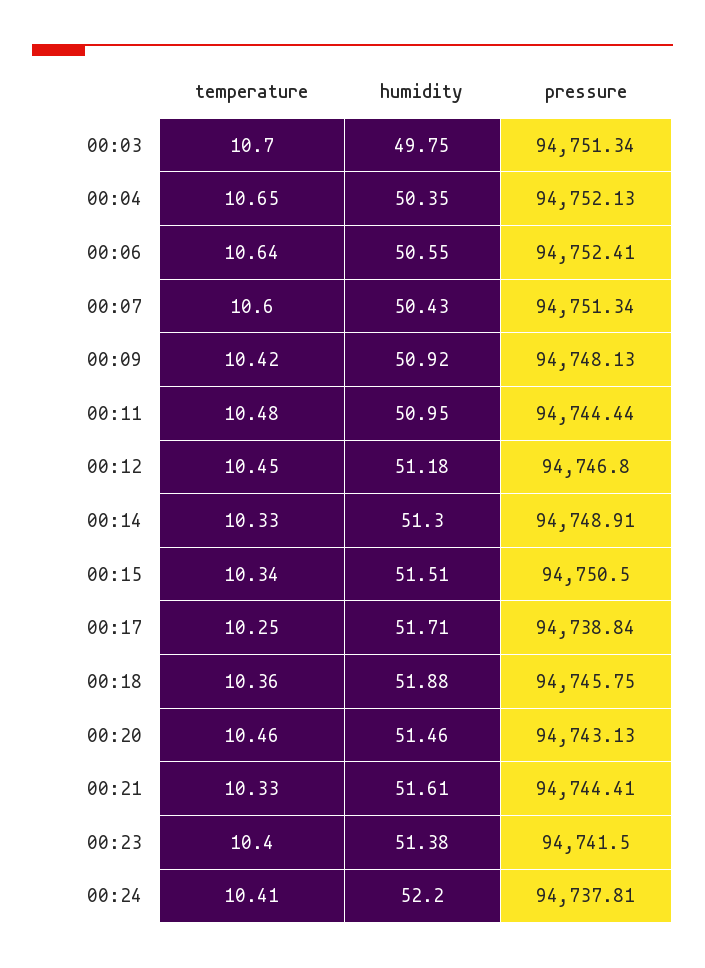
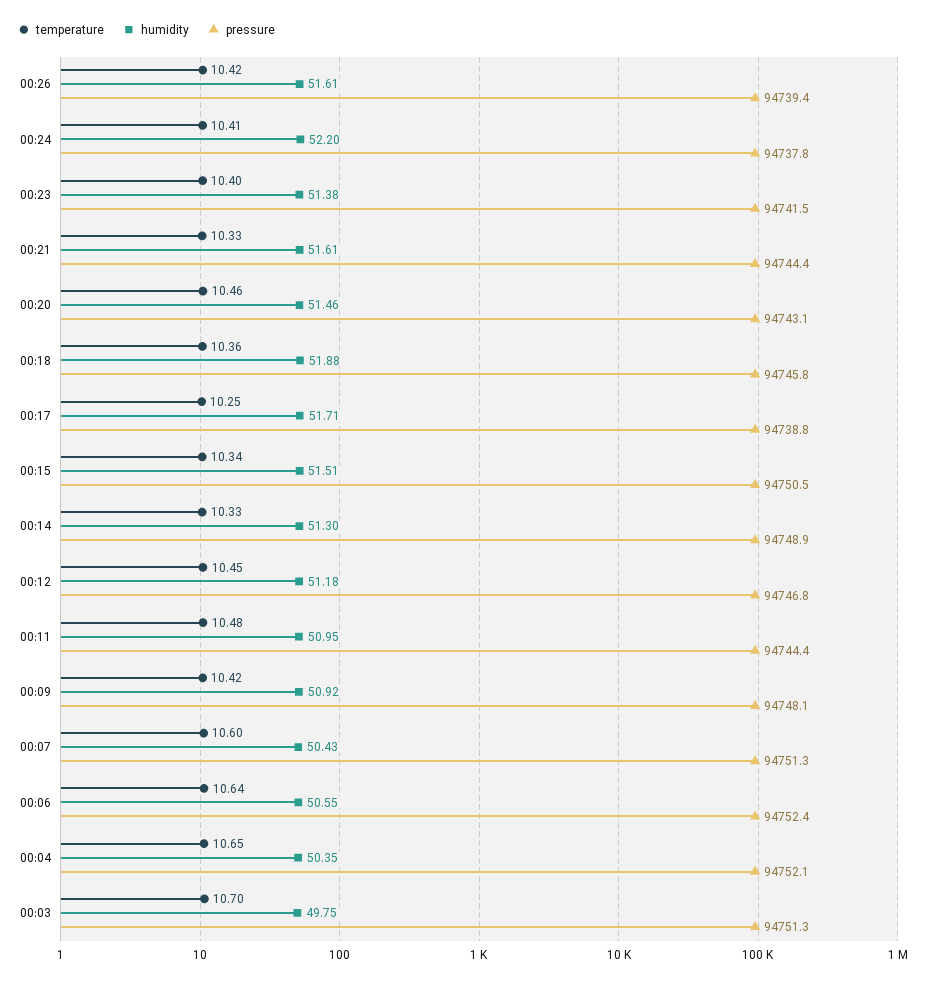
  {
    "temperature": {
      "00:03": 10.7,
      "00:04": 10.65,
      "00:06": 10.64,
      "00:07": 10.6,
      "00:09": 10.42,
      "00:11": 10.48,
      "00:12": 10.45,
      "00:14": 10.33,
      "00:15": 10.34,
      "00:17": 10.25,
      "00:18": 10.36,
      "00:20": 10.46,
      "00:21": 10.33,
      "00:23": 10.4,
-     "00:24": 10.41
+     "00:24": 10.41,
+     "00:26": 10.42
    },
    "humidity": {
      "00:03": 49.75,
      "00:04": 50.35,
      "00:06": 50.55,
      "00:07": 50.43,
      "00:09": 50.92,
      "00:11": 50.95,
      "00:12": 51.18,
      "00:14": 51.3,
      "00:15": 51.51,
      "00:17": 51.71,
      "00:18": 51.88,
      "00:20": 51.46,
      "00:21": 51.61,
      "00:23": 51.38,
-     "00:24": 52.2
+     "00:24": 52.2,
+     "00:26": 51.61
    },
    "pressure": {
      "00:03": 94751.34,
      "00:04": 94752.13,
      "00:06": 94752.41,
      "00:07": 94751.34,
      "00:09": 94748.13,
      "00:11": 94744.44,
      "00:12": 94746.8,
      "00:14": 94748.91,
      "00:15": 94750.5,
      "00:17": 94738.84,
      "00:18": 94745.75,
      "00:20": 94743.13,
      "00:21": 94744.41,
      "00:23": 94741.5,
-     "00:24": 94737.81
+     "00:24": 94737.81,
+     "00:26": 94739.4
    }
  }

